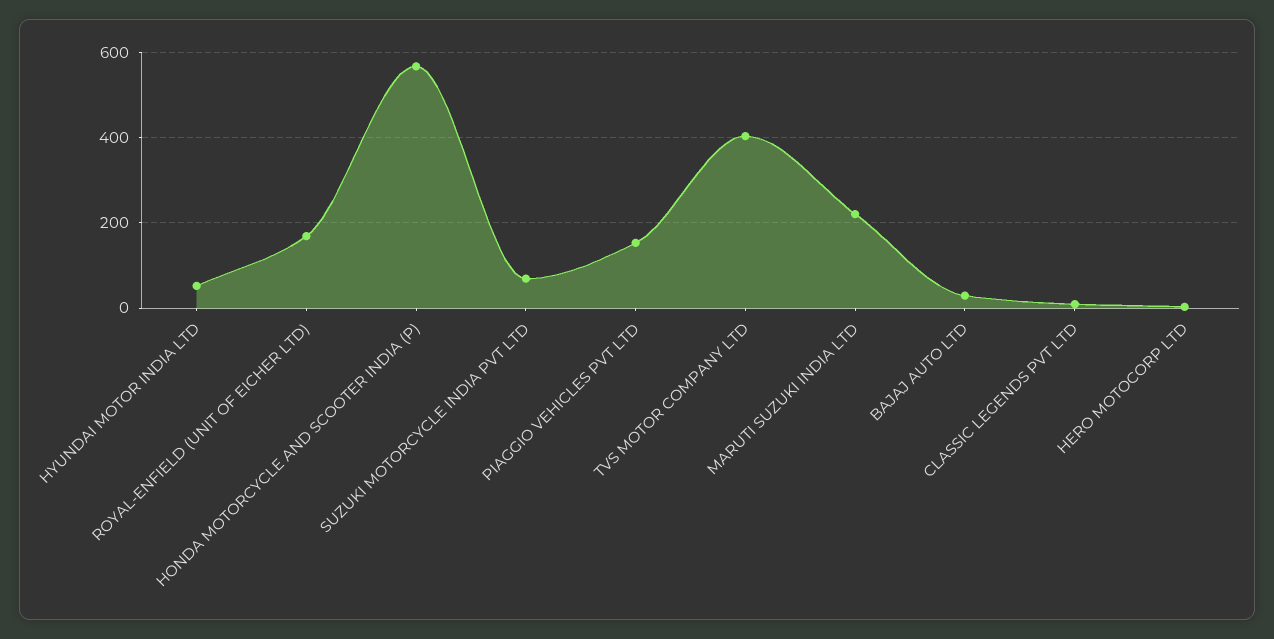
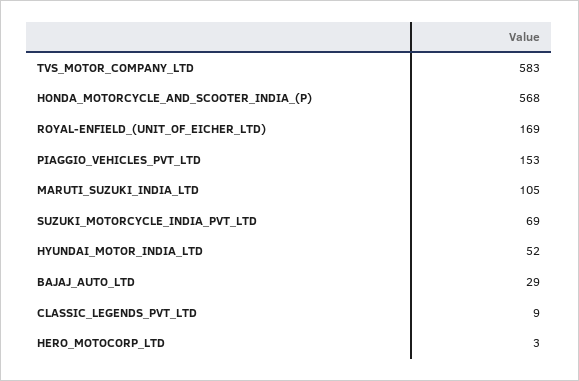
  {
    "HYUNDAI MOTOR INDIA LTD": 52,
    "ROYAL-ENFIELD (UNIT OF EICHER LTD)": 169,
    "HONDA MOTORCYCLE AND SCOOTER INDIA (P)": 568,
    "SUZUKI MOTORCYCLE INDIA PVT LTD": 69,
    "PIAGGIO VEHICLES PVT LTD": 153,
-   "TVS MOTOR COMPANY LTD": 400,
+   "TVS MOTOR COMPANY LTD": 583,
-   "MARUTI SUZUKI INDIA LTD": 220,
+   "MARUTI SUZUKI INDIA LTD": 105,
    "BAJAJ AUTO LTD": 29,
    "CLASSIC LEGENDS PVT LTD": 9,
    "HERO MOTOCORP LTD": 3
  }

